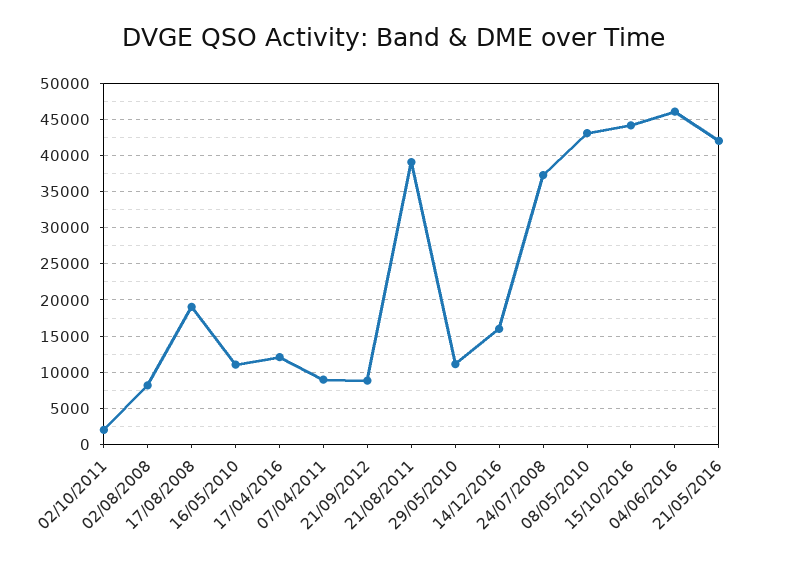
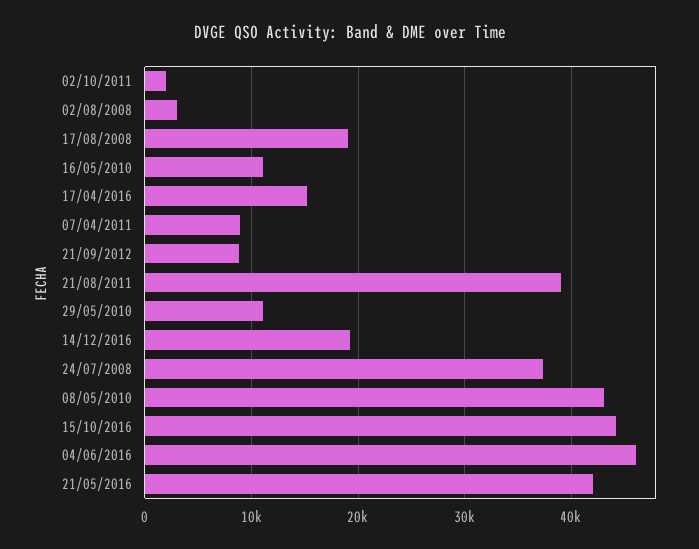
  {
    "02/10/2011": 2000,
-   "02/08/2008": 8000,
+   "02/08/2008": 3000,
    "17/08/2008": 19000,
    "16/05/2010": 11000,
-   "17/04/2016": 12000,
+   "17/04/2016": 15000,
    "07/04/2011": 9000,
    "21/09/2012": 9000,
    "21/08/2011": 39000,
    "29/05/2010": 11000,
-   "14/12/2016": 16000,
+   "14/12/2016": 19000,
    "24/07/2008": 37000,
    "08/05/2010": 43000,
    "15/10/2016": 44000,
    "04/06/2016": 46000,
    "21/05/2016": 42000
  }

